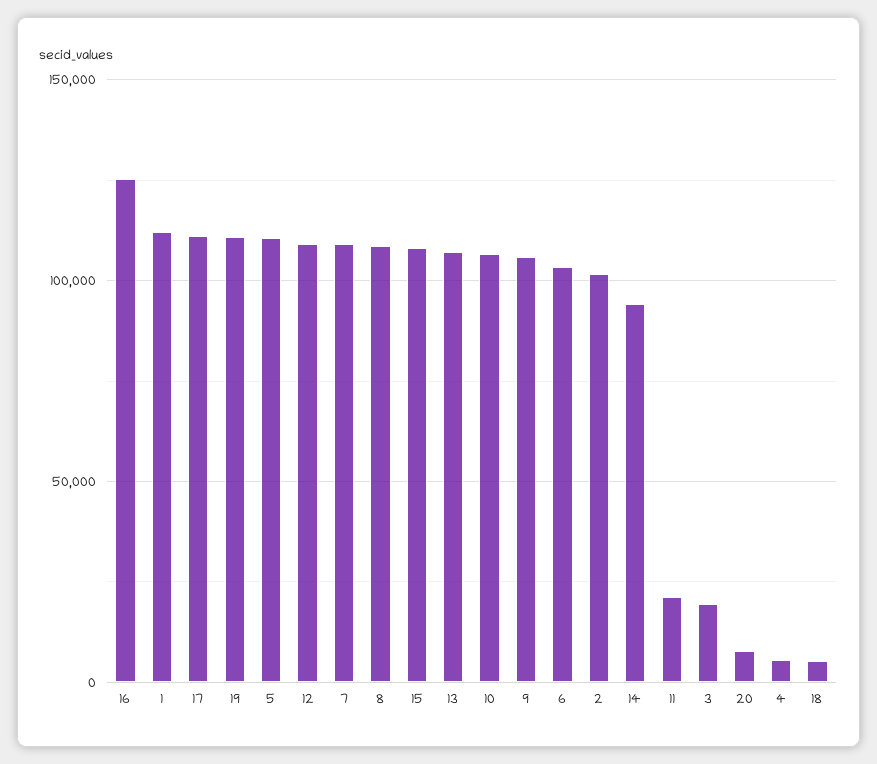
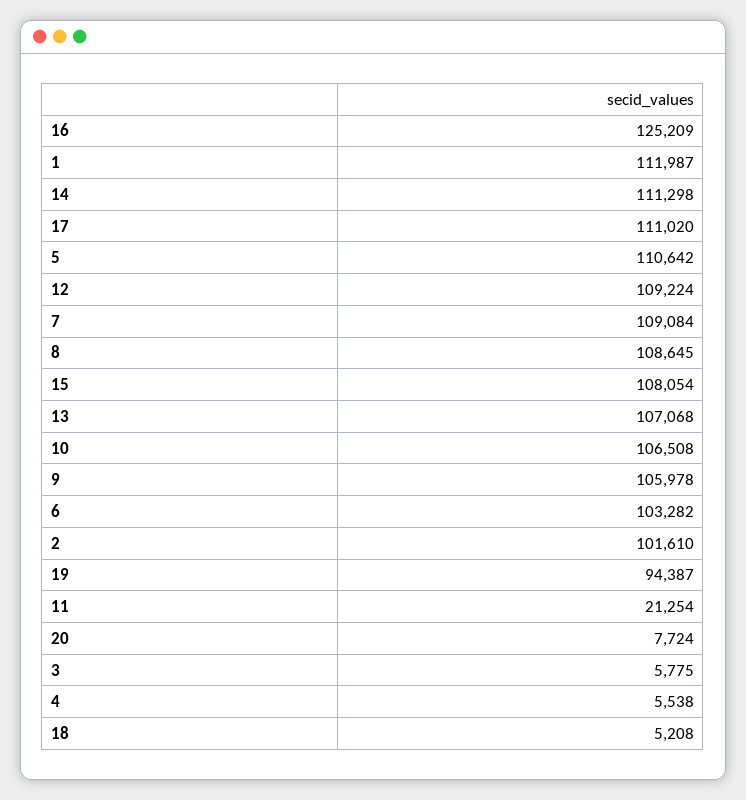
  {
    "16": 125209,
    "1": 111987,
    "17": 111020,
-   "19": 110000,
+   "19": 94387,
    "5": 110642,
    "12": 109224,
    "7": 109084,
    "8": 108645,
    "15": 108054,
    "13": 107068,
    "10": 106508,
    "9": 105978,
    "6": 103282,
    "2": 101610,
-   "14": 95000,
+   "14": 111298,
    "11": 21254,
-   "3": 20000,
+   "3": 5775,
    "20": 7724,
    "4": 5538,
    "18": 5208
  }

